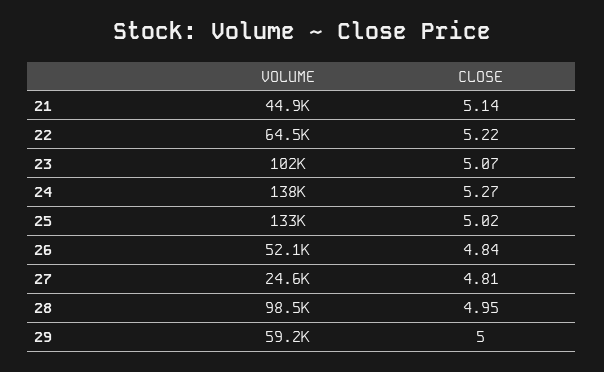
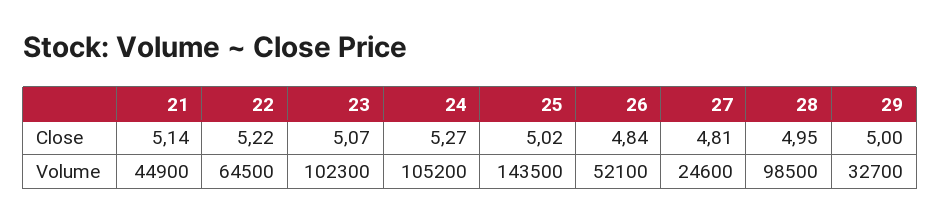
  {
    "VOLUME": {
      "21": 44900,
      "22": 64500,
      "23": 102300,
-     "24": 138000,
+     "24": 105200,
-     "25": 133000,
+     "25": 143500,
      "26": 52100,
      "27": 24600,
      "28": 98500,
-     "29": 59200
+     "29": 32700
    },
    "CLOSE": {
      "21": 5.14,
      "22": 5.22,
      "23": 5.07,
      "24": 5.27,
      "25": 5.02,
      "26": 4.84,
      "27": 4.81,
      "28": 4.95,
      "29": 5
    }
  }

